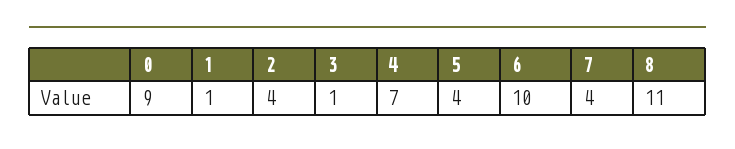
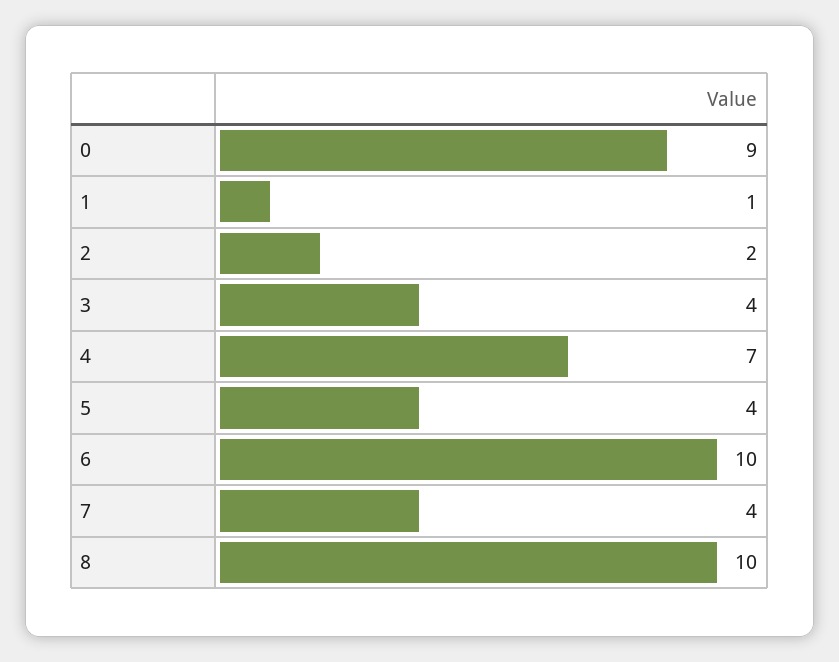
  {
    "0": 9,
    "1": 1,
-   "2": 4,
+   "2": 2,
-   "3": 1,
+   "3": 4,
    "4": 7,
    "5": 4,
    "6": 10,
    "7": 4,
-   "8": 11
+   "8": 10
  }

